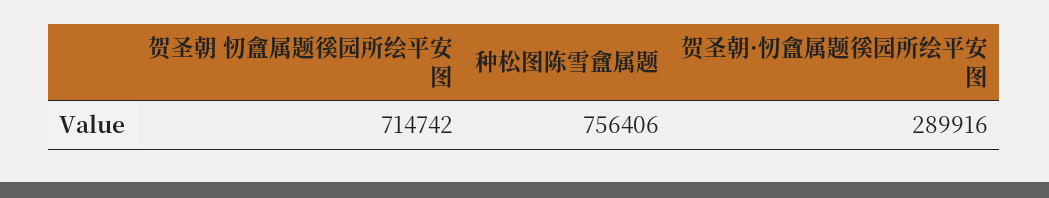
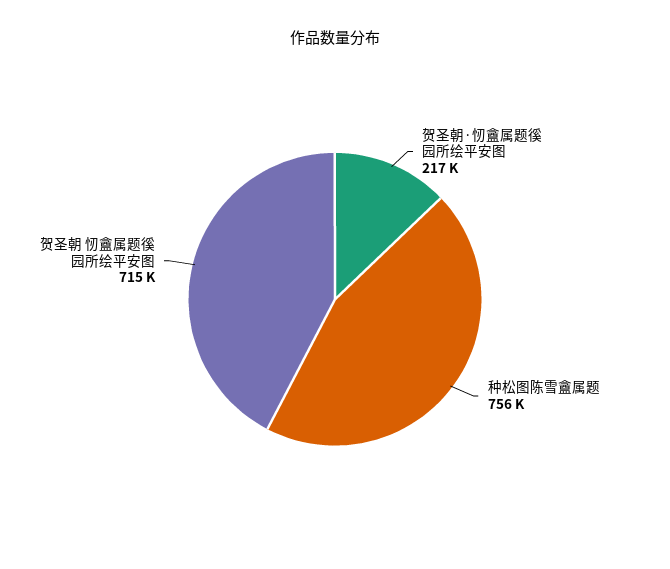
  {
    "贺圣朝 㣼盦属题徯园所绘平安图": 714742,
    "种松图陈雪盦属题": 756406,
-   "贺圣朝·㣼盦属题徯园所绘平安图": 289916
+   "贺圣朝·㣼盦属题徯园所绘平安图": 217000
  }

